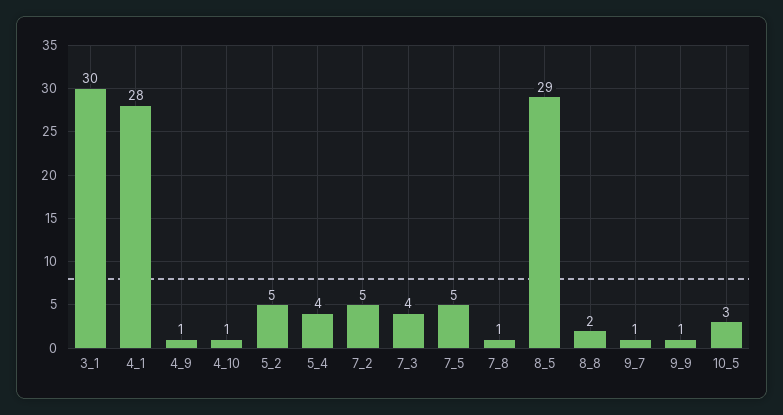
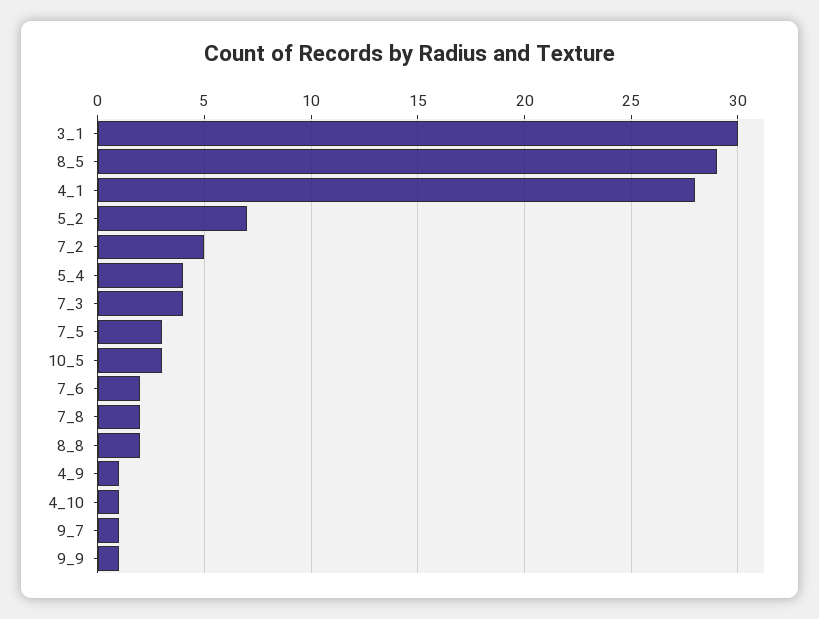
  {
    "3_1": 30,
    "4_1": 28,
    "4_9": 1,
    "4_10": 1,
-   "5_2": 5,
+   "5_2": 7,
    "5_4": 4,
    "7_2": 5,
    "7_3": 4,
-   "7_5": 5,
+   "7_5": 3,
-   "7_8": 1,
+   "7_8": 2,
    "8_5": 29,
    "8_8": 2,
    "9_7": 1,
    "9_9": 1,
-   "10_5": 3
+   "10_5": 3,
+   "7_6": 2
  }

